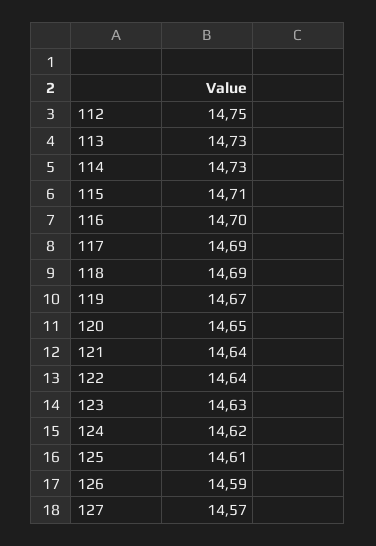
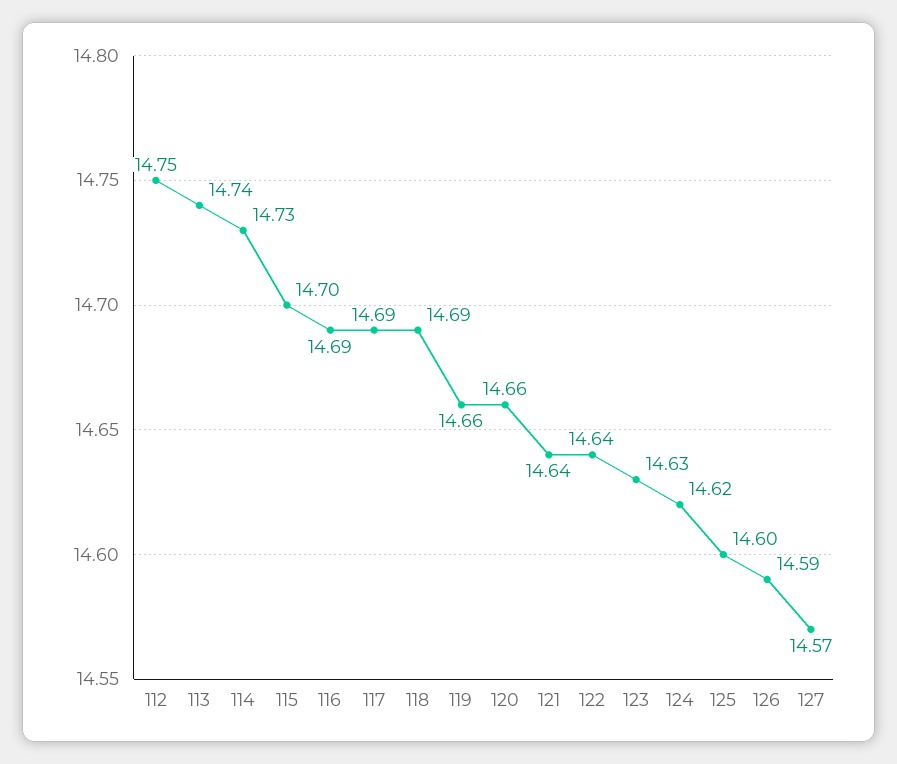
  {
    "112": 14.75,
-   "113": 14.73,
+   "113": 14.74,
    "114": 14.73,
-   "115": 14.71,
+   "115": 14.7,
-   "116": 14.7,
+   "116": 14.69,
    "117": 14.69,
    "118": 14.69,
-   "119": 14.67,
+   "119": 14.66,
-   "120": 14.65,
+   "120": 14.66,
    "121": 14.64,
    "122": 14.64,
    "123": 14.63,
    "124": 14.62,
-   "125": 14.61,
+   "125": 14.6,
    "126": 14.59,
    "127": 14.57
  }

